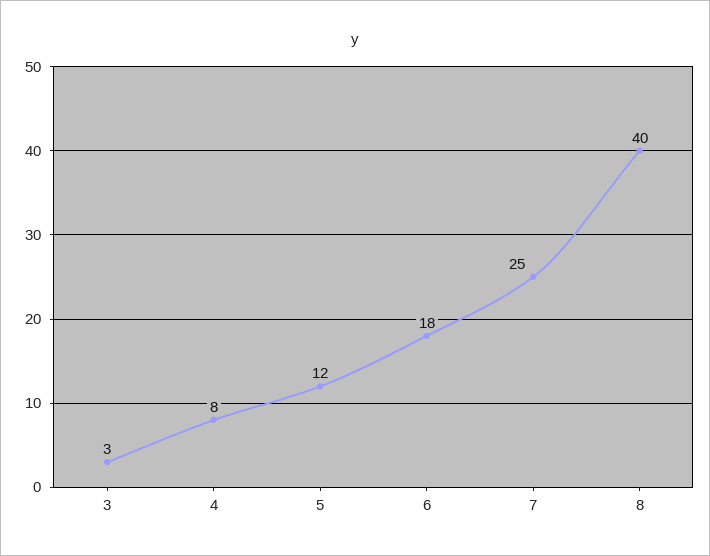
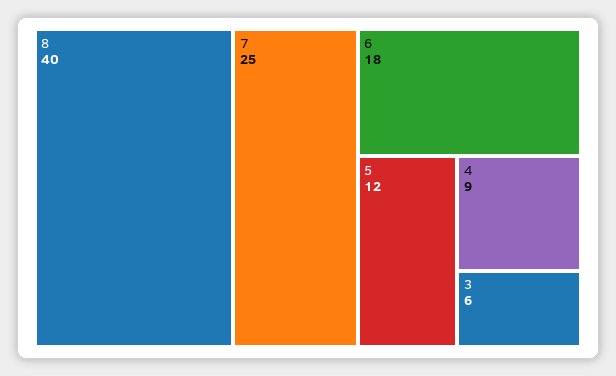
  {
-   "3": 3,
+   "3": 6,
-   "4": 8,
+   "4": 9,
    "5": 12,
    "6": 18,
    "7": 25,
    "8": 40
  }

